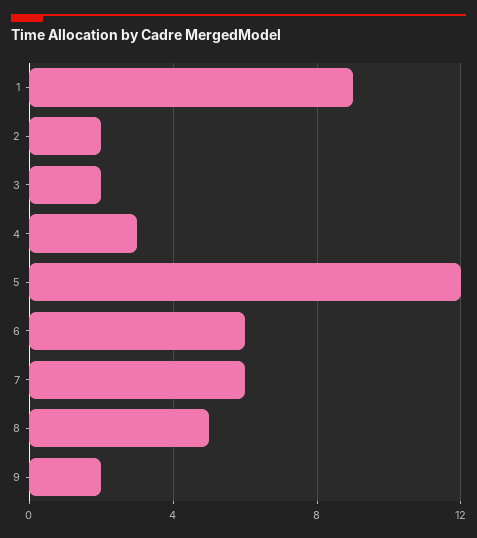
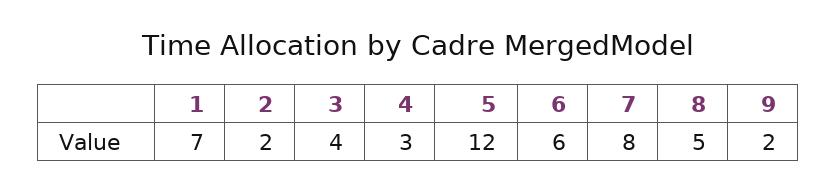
  {
-   "1": 9,
+   "1": 7,
    "2": 2,
-   "3": 2,
+   "3": 4,
    "4": 3,
    "5": 12,
    "6": 6,
-   "7": 6,
+   "7": 8,
    "8": 5,
    "9": 2
  }

